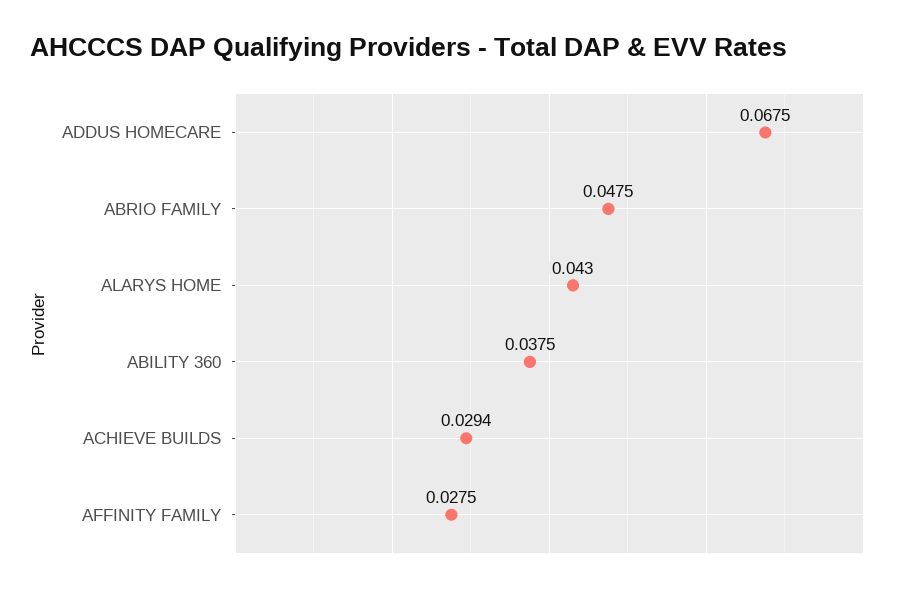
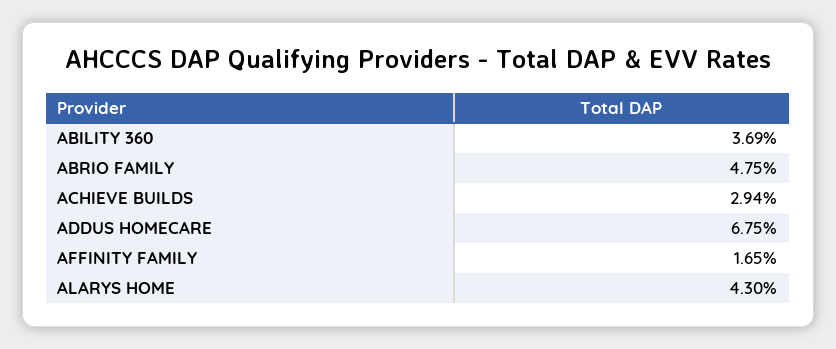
  {
    "ADDUS HOMECARE": 0.0675,
    "ABRIO FAMILY": 0.0475,
    "ALARYS HOME": 0.043,
-   "ABILITY 360": 0.0375,
+   "ABILITY 360": 0.0369,
    "ACHIEVE BUILDS": 0.0294,
-   "AFFINITY FAMILY": 0.0275
+   "AFFINITY FAMILY": 0.0165
  }

